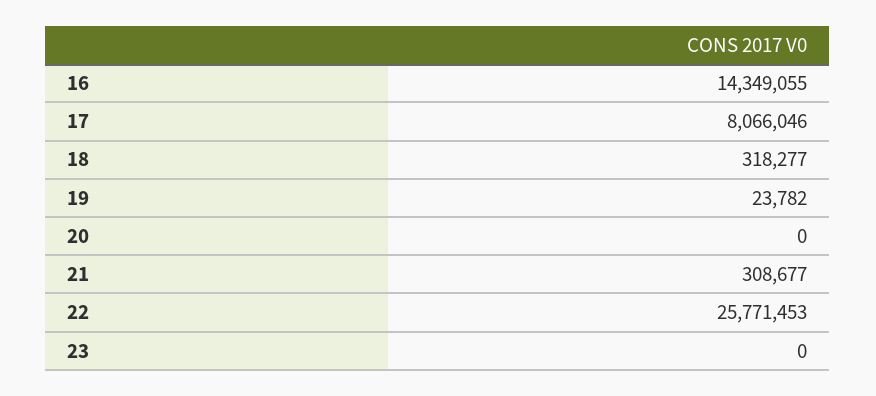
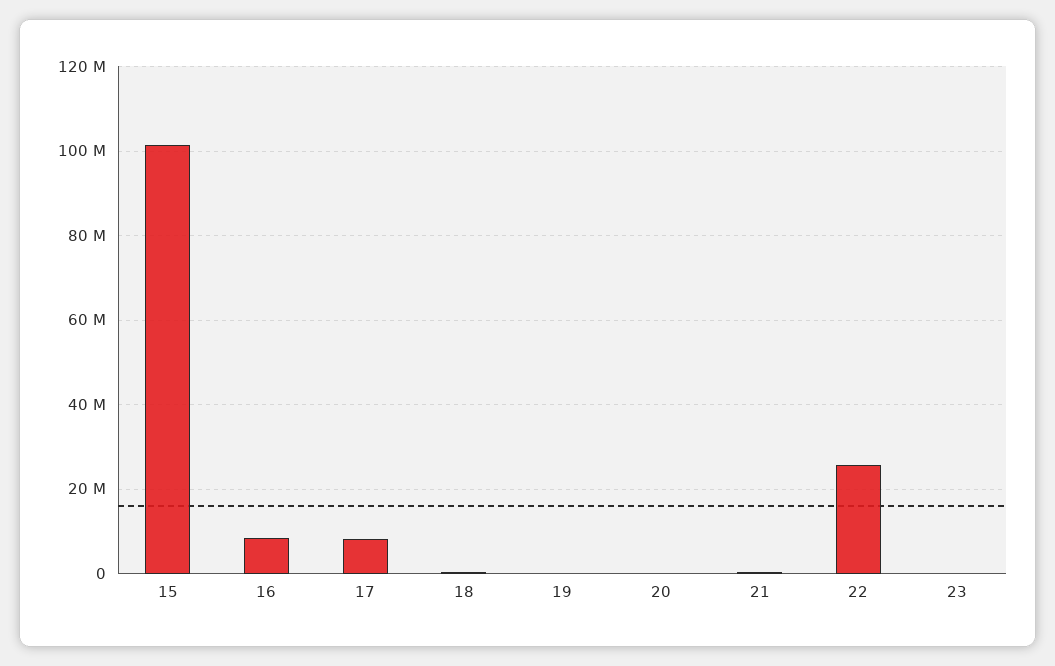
  {
-   "16": 14349055,
+   "16": 8000000,
    "17": 8066046,
    "18": 318277,
    "19": 23782,
    "20": 0,
    "21": 308677,
    "22": 25771453,
-   "23": 0
+   "23": 0,
+   "15": 102000000
  }

